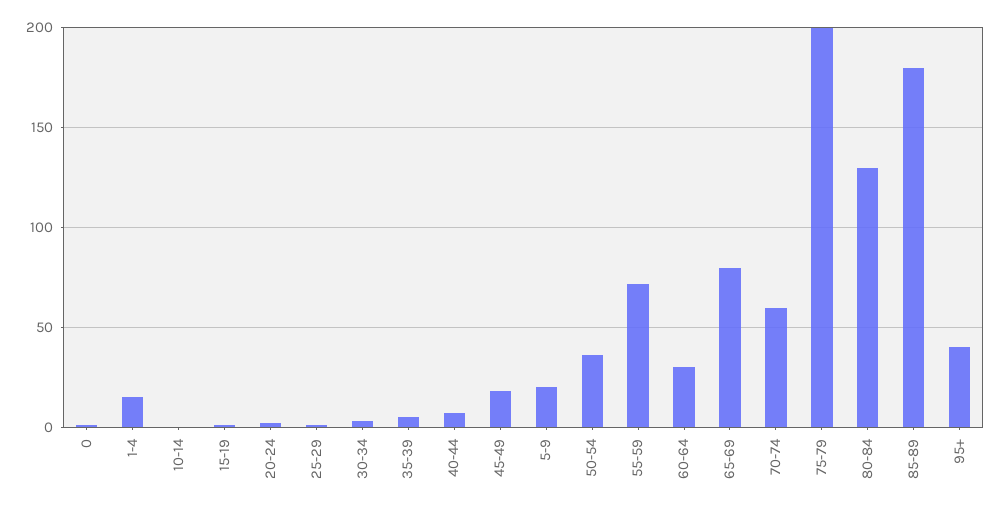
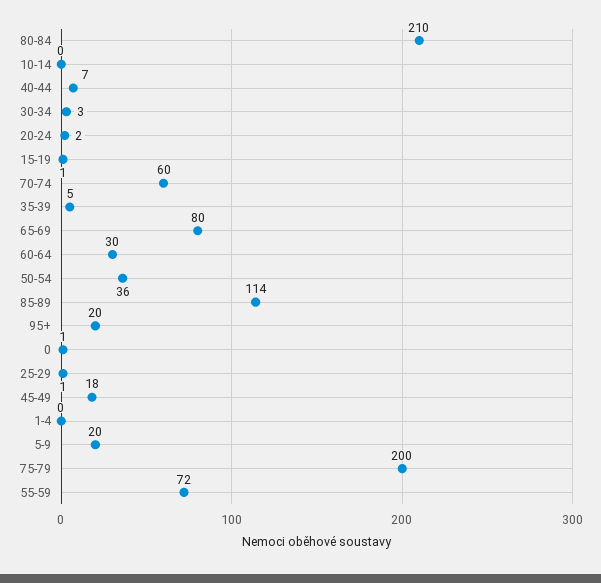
  {
    "0": 1,
-   "1-4": 15,
+   "1-4": 0,
    "10-14": 0,
    "15-19": 1,
    "20-24": 2,
    "25-29": 1,
    "30-34": 3,
    "35-39": 5,
    "40-44": 7,
    "45-49": 18,
    "5-9": 20,
    "50-54": 36,
    "55-59": 72,
    "60-64": 30,
    "65-69": 80,
    "70-74": 60,
    "75-79": 200,
-   "80-84": 130,
+   "80-84": 210,
-   "85-89": 180,
+   "85-89": 114,
-   "95+": 40
+   "95+": 20
  }

